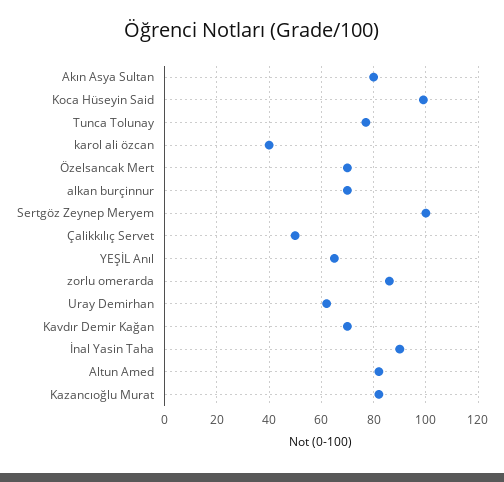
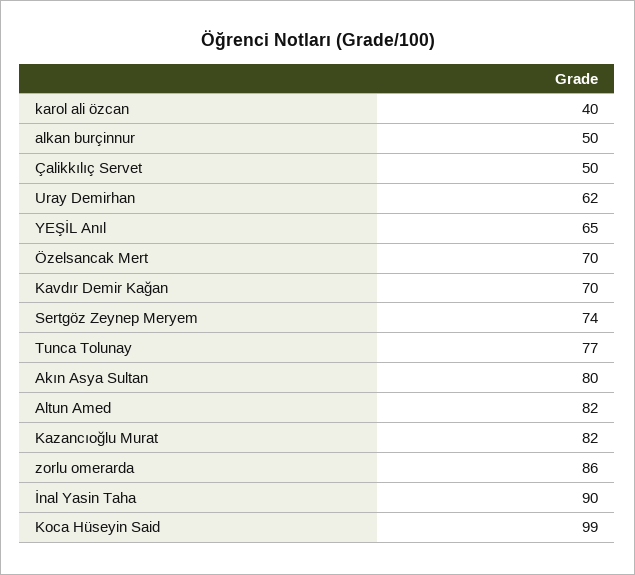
  {
    "Akın Asya Sultan": 80,
    "Koca Hüseyin Said": 99,
    "Tunca Tolunay": 77,
    "karol ali özcan": 40,
    "Özelsancak Mert": 70,
-   "alkan burçinnur": 70,
+   "alkan burçinnur": 50,
-   "Sertgöz Zeynep Meryem": 100,
+   "Sertgöz Zeynep Meryem": 74,
    "Çalikkılıç Servet": 50,
    "YEŞİL Anıl": 65,
    "zorlu omerarda": 86,
    "Uray Demirhan": 62,
    "Kavdır Demir Kağan": 70,
    "İnal Yasin Taha": 90,
    "Altun Amed": 82,
    "Kazancıoğlu Murat": 82
  }

